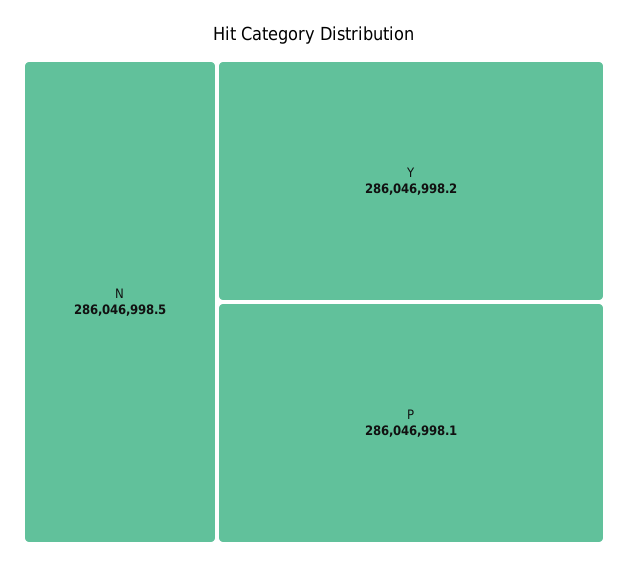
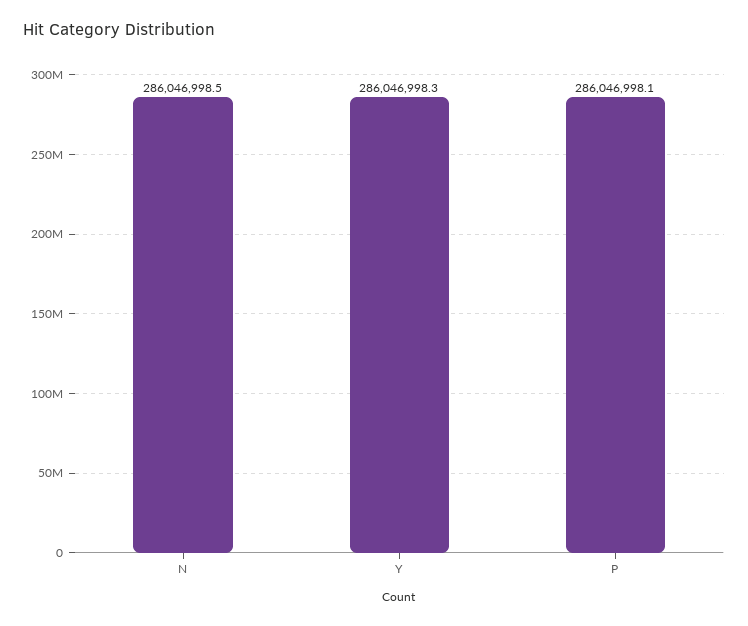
  {
    "N": 286046998.5,
-   "Y": 286046998.2,
+   "Y": 286046998.3,
    "P": 286046998.1
  }

